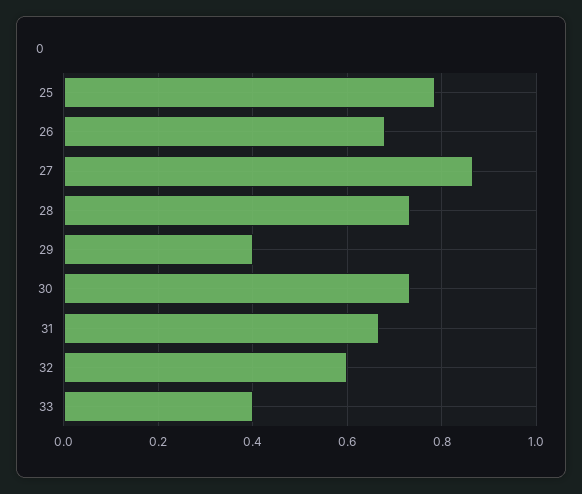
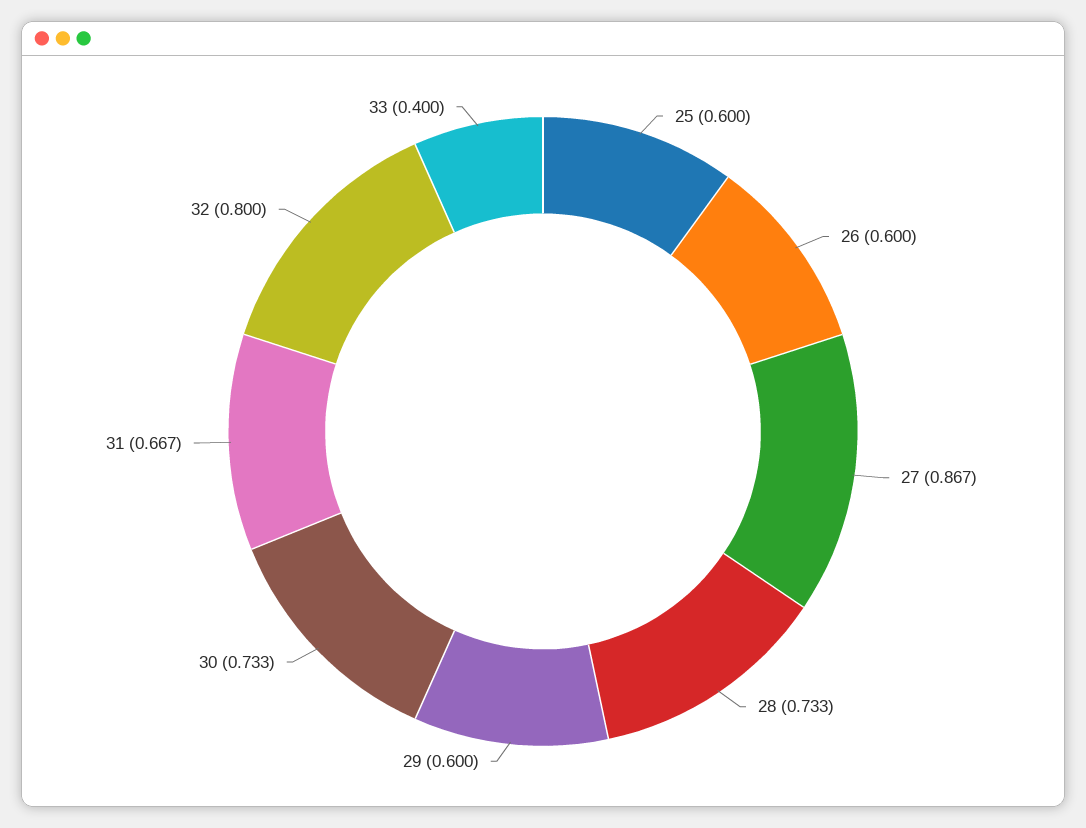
  {
-   "25": 0.78,
+   "25": 0.6,
-   "26": 0.68,
+   "26": 0.6,
    "27": 0.867,
    "28": 0.733,
-   "29": 0.4,
+   "29": 0.6,
    "30": 0.733,
    "31": 0.667,
-   "32": 0.6,
+   "32": 0.8,
    "33": 0.4
  }

